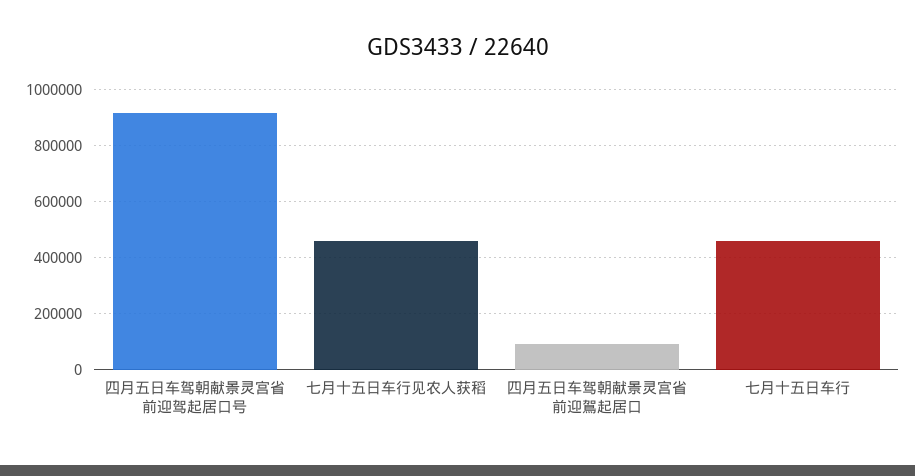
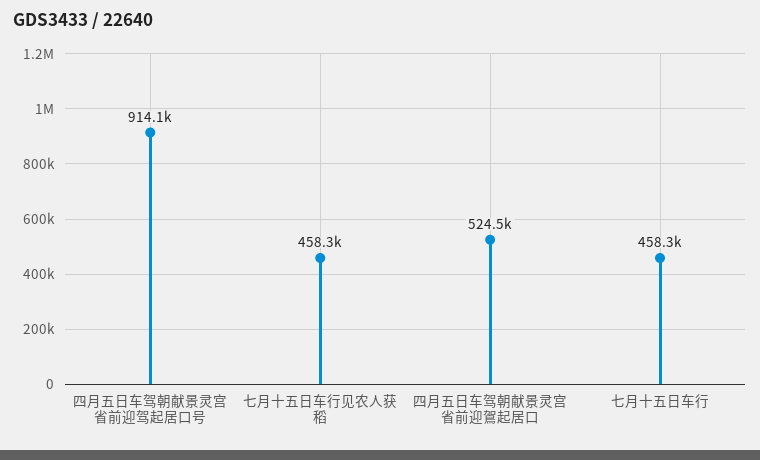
  {
    "四月五日车驾朝献景灵宫省前迎驾起居口号": 914100,
    "七月十五日车行见农人获稻": 458300,
-   "四月五日车驾朝献景灵宫省前迎鴐起居口": 100000,
+   "四月五日车驾朝献景灵宫省前迎鴐起居口": 524500,
    "七月十五日车行": 458300
  }

